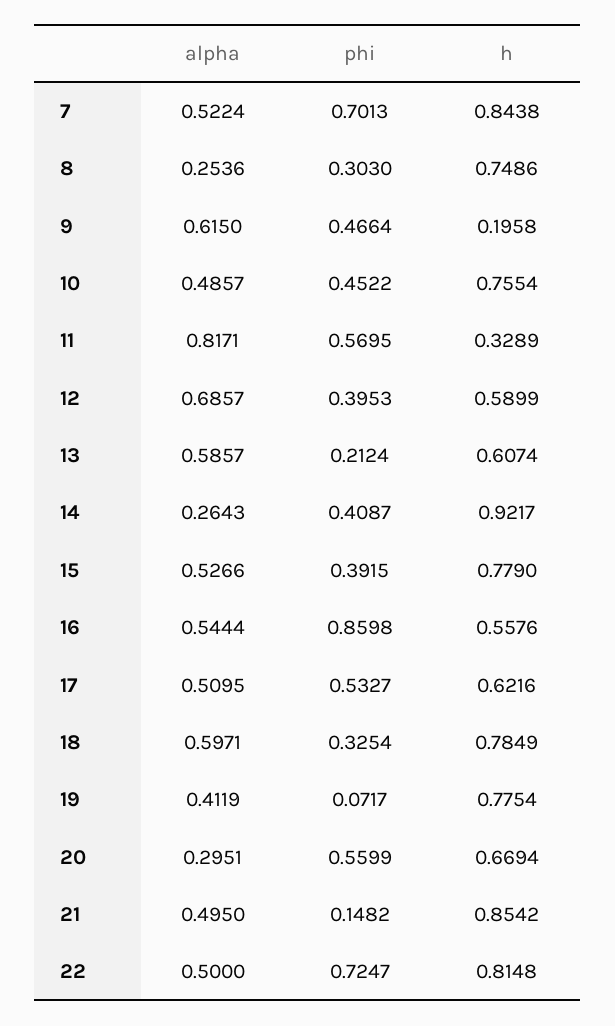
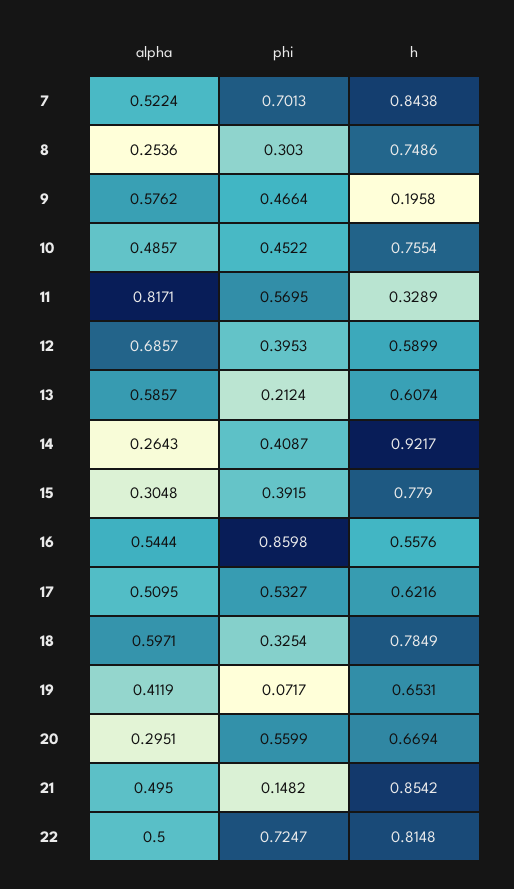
  {
    "alpha": {
      "7": 0.5224,
      "8": 0.2536,
-     "9": 0.615,
+     "9": 0.5762,
      "10": 0.4857,
      "11": 0.8171,
      "12": 0.6857,
      "13": 0.5857,
      "14": 0.2643,
-     "15": 0.5266,
+     "15": 0.3048,
      "16": 0.5444,
      "17": 0.5095,
      "18": 0.5971,
      "19": 0.4119,
      "20": 0.2951,
      "21": 0.495,
      "22": 0.5
    },
    "phi": {
      "7": 0.7013,
      "8": 0.303,
      "9": 0.4664,
      "10": 0.4522,
      "11": 0.5695,
      "12": 0.3953,
      "13": 0.2124,
      "14": 0.4087,
      "15": 0.3915,
      "16": 0.8598,
      "17": 0.5327,
      "18": 0.3254,
      "19": 0.0717,
      "20": 0.5599,
      "21": 0.1482,
      "22": 0.7247
    },
    "h": {
      "7": 0.8438,
      "8": 0.7486,
      "9": 0.1958,
      "10": 0.7554,
      "11": 0.3289,
      "12": 0.5899,
      "13": 0.6074,
      "14": 0.9217,
      "15": 0.779,
      "16": 0.5576,
      "17": 0.6216,
      "18": 0.7849,
-     "19": 0.7754,
+     "19": 0.6531,
      "20": 0.6694,
      "21": 0.8542,
      "22": 0.8148
    }
  }

